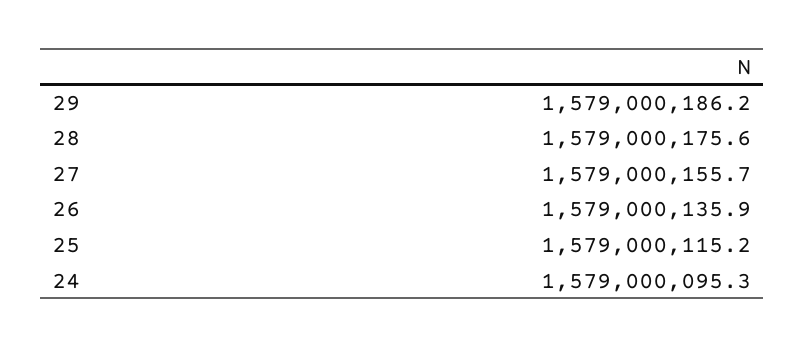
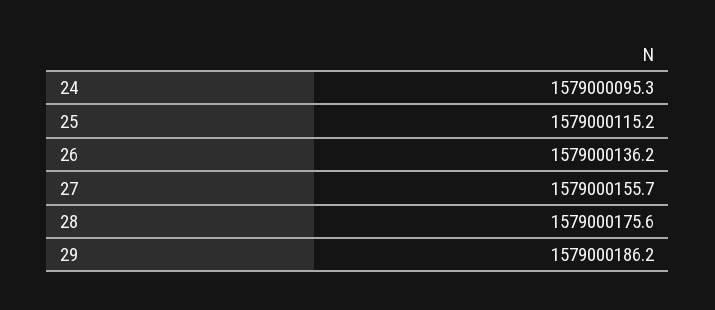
  {
    "29": 1579000186.2,
    "28": 1579000175.6,
    "27": 1579000155.7,
-   "26": 1579000135.9,
+   "26": 1579000136.2,
    "25": 1579000115.2,
    "24": 1579000095.3
  }

